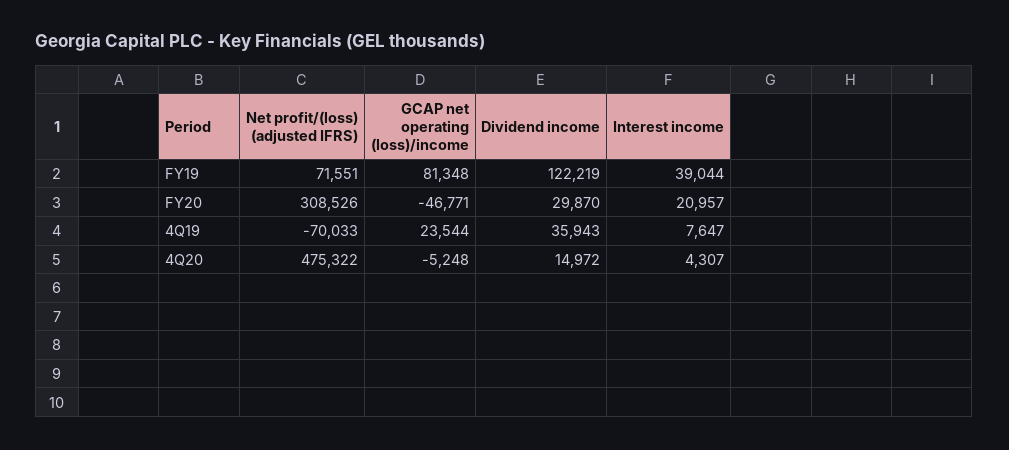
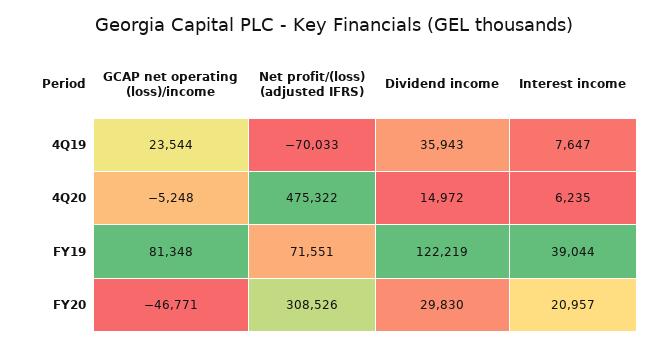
  {
    "Net profit/(loss) (adjusted IFRS)": {
      "FY19": 71551,
      "FY20": 308526,
      "4Q19": -70033,
      "4Q20": 475322
    },
    "GCAP net operating (loss)/income": {
      "FY19": 81348,
      "FY20": -46771,
      "4Q19": 23544,
      "4Q20": -5248
    },
    "Dividend income": {
      "FY19": 122219,
-     "FY20": 29870,
+     "FY20": 29830,
      "4Q19": 35943,
      "4Q20": 14972
    },
    "Interest income": {
      "FY19": 39044,
      "FY20": 20957,
      "4Q19": 7647,
-     "4Q20": 4307
+     "4Q20": 6235
    }
  }

